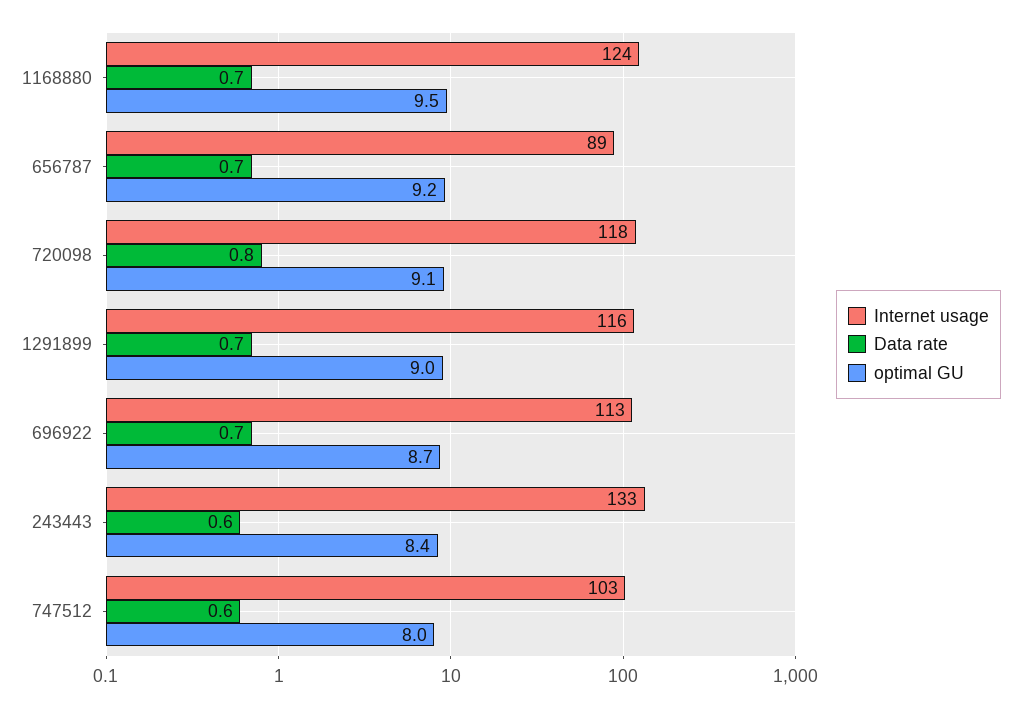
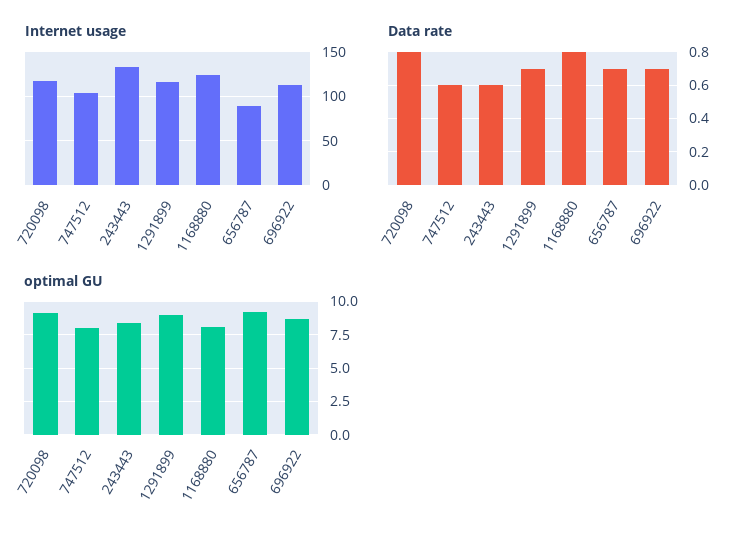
  {
    "Internet usage": {
      "1168880": 124,
      "656787": 89,
      "720098": 118,
      "1291899": 116,
      "696922": 113,
      "243443": 133,
      "747512": 103
    },
    "Data rate": {
-     "1168880": 0.7,
+     "1168880": 0.8,
      "656787": 0.7,
      "720098": 0.8,
      "1291899": 0.7,
      "696922": 0.7,
      "243443": 0.6,
      "747512": 0.6
    },
    "optimal GU": {
-     "1168880": 9.5,
+     "1168880": 8,
      "656787": 9.2,
      "720098": 9.1,
      "1291899": 9,
      "696922": 8.7,
      "243443": 8.4,
      "747512": 8
    }
  }

